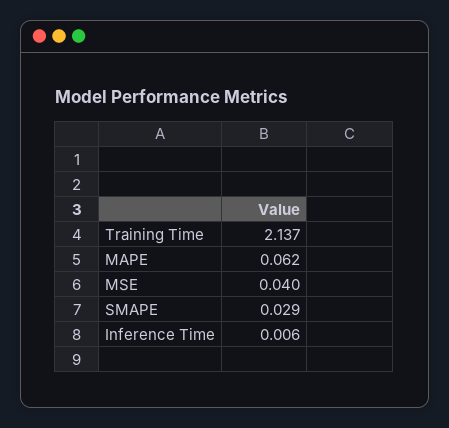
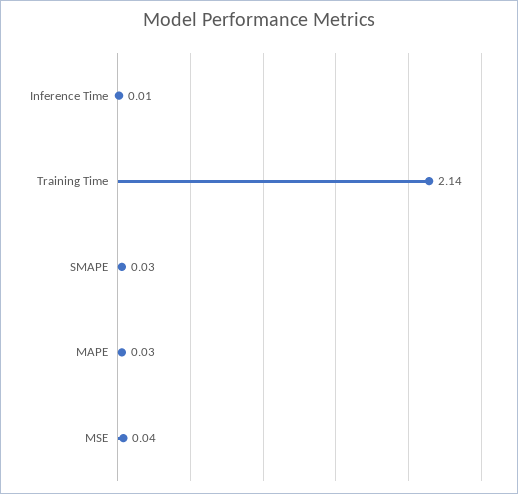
  {
    "Training Time": 2.137,
-   "MAPE": 0.062,
+   "MAPE": 0.03,
    "MSE": 0.04,
    "SMAPE": 0.029,
    "Inference Time": 0.006
  }

